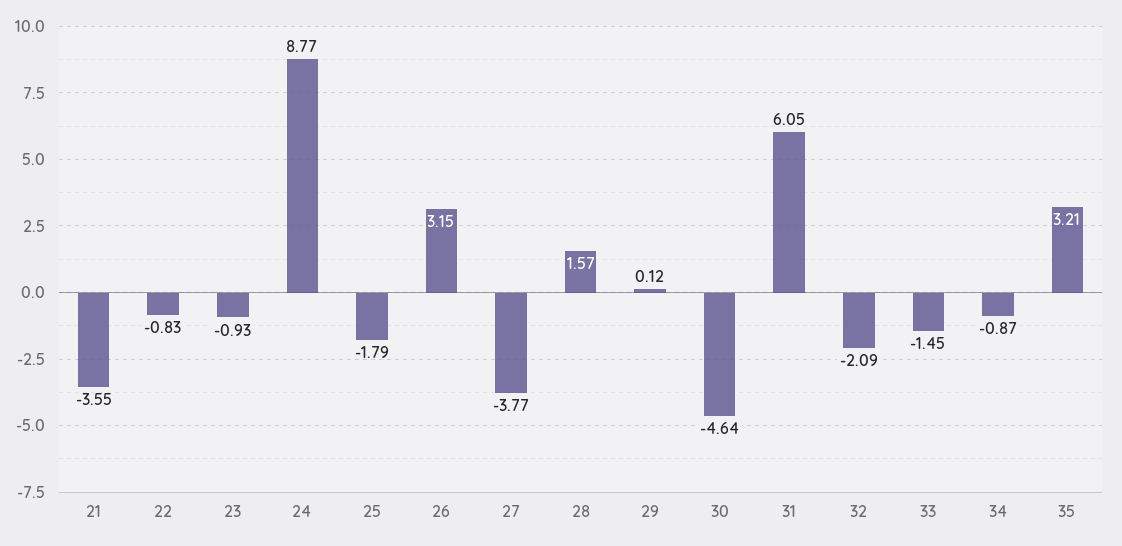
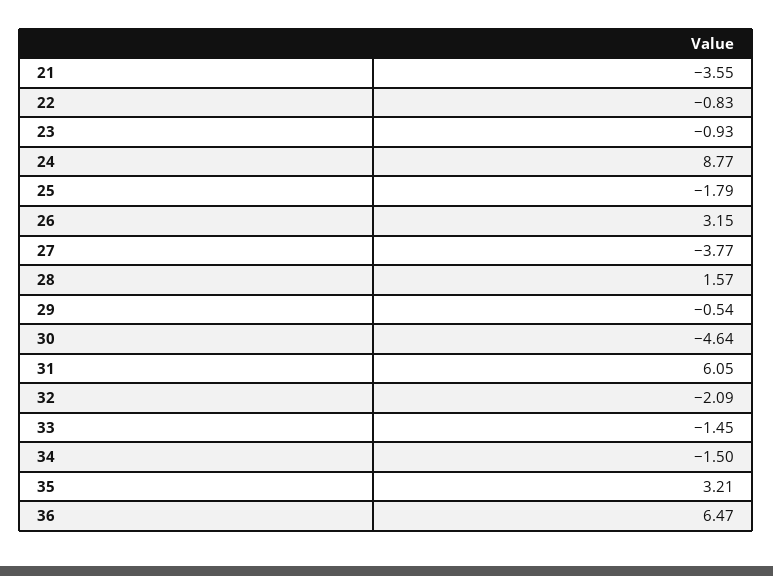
  {
    "21": -3.55,
    "22": -0.83,
    "23": -0.93,
    "24": 8.77,
    "25": -1.79,
    "26": 3.15,
    "27": -3.77,
    "28": 1.57,
-   "29": 0.12,
+   "29": -0.54,
    "30": -4.64,
    "31": 6.05,
    "32": -2.09,
    "33": -1.45,
-   "34": -0.87,
+   "34": -1.5,
-   "35": 3.21
+   "35": 3.21,
+   "36": 6.47
  }

